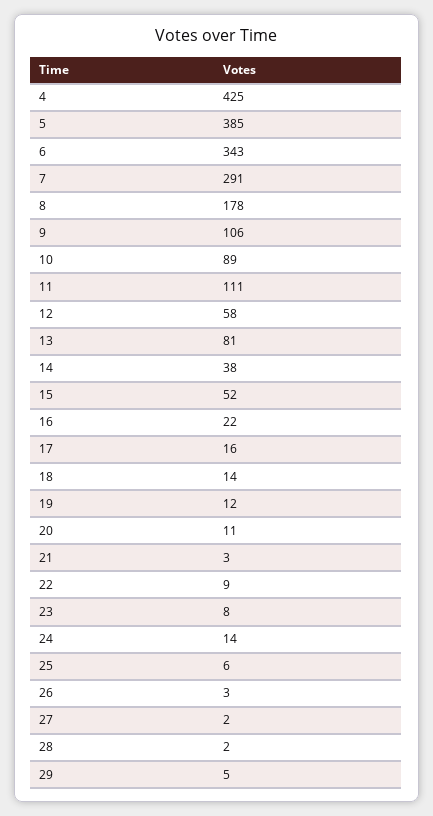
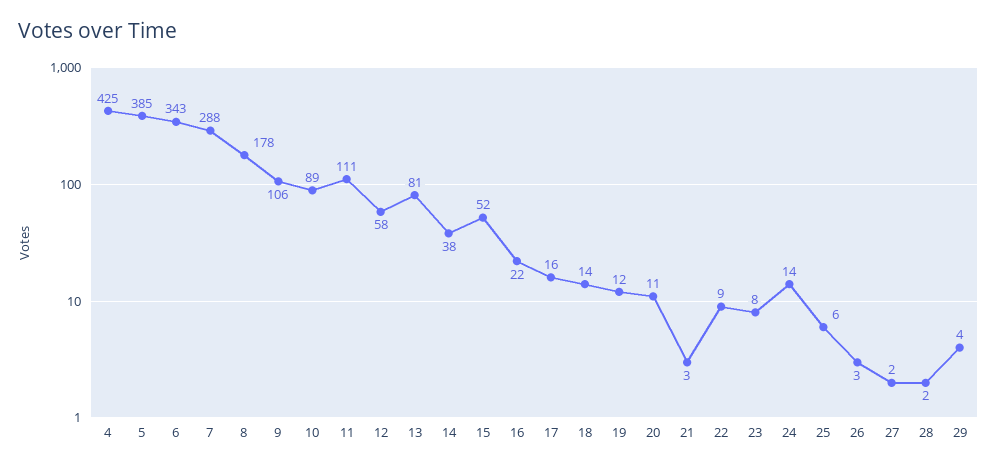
  {
    "4": 425,
    "5": 385,
    "6": 343,
-   "7": 291,
+   "7": 288,
    "8": 178,
    "9": 106,
    "10": 89,
    "11": 111,
    "12": 58,
    "13": 81,
    "14": 38,
    "15": 52,
    "16": 22,
    "17": 16,
    "18": 14,
    "19": 12,
    "20": 11,
    "21": 3,
    "22": 9,
    "23": 8,
    "24": 14,
    "25": 6,
    "26": 3,
    "27": 2,
    "28": 2,
-   "29": 5
+   "29": 4
  }

